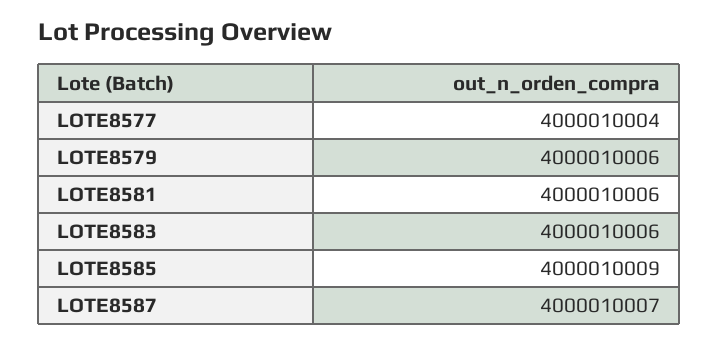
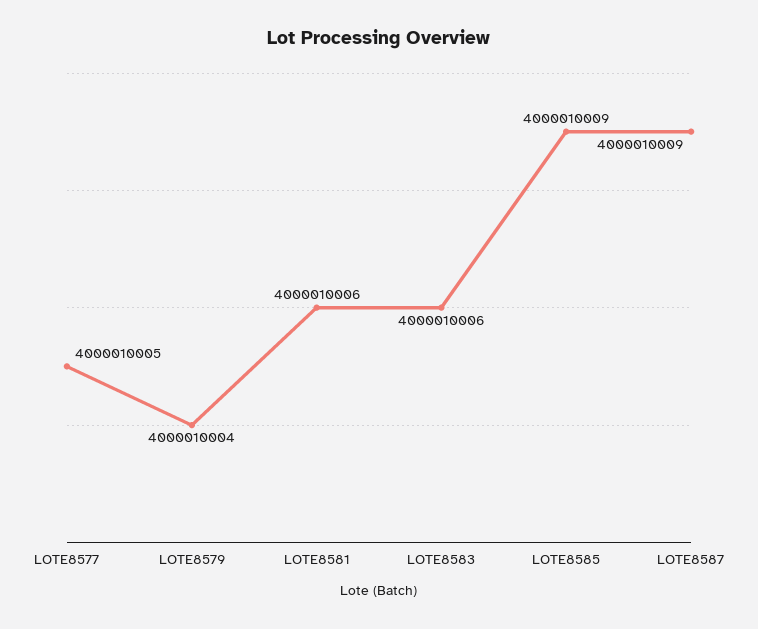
  {
-   "LOTE8577": 4000010004,
+   "LOTE8577": 4000010005,
-   "LOTE8579": 4000010006,
+   "LOTE8579": 4000010004,
    "LOTE8581": 4000010006,
    "LOTE8583": 4000010006,
    "LOTE8585": 4000010009,
-   "LOTE8587": 4000010007
+   "LOTE8587": 4000010009
  }

